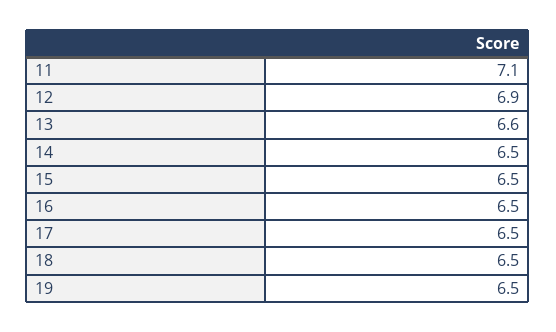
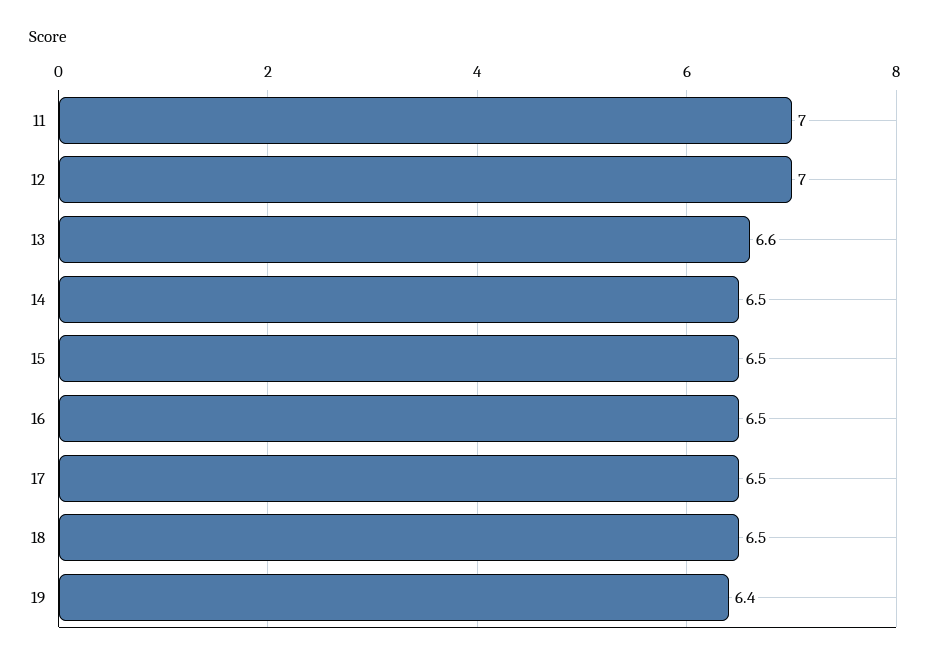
  {
-   "11": 7.1,
+   "11": 7,
-   "12": 6.9,
+   "12": 7,
    "13": 6.6,
    "14": 6.5,
    "15": 6.5,
    "16": 6.5,
    "17": 6.5,
    "18": 6.5,
-   "19": 6.5
+   "19": 6.4
  }

